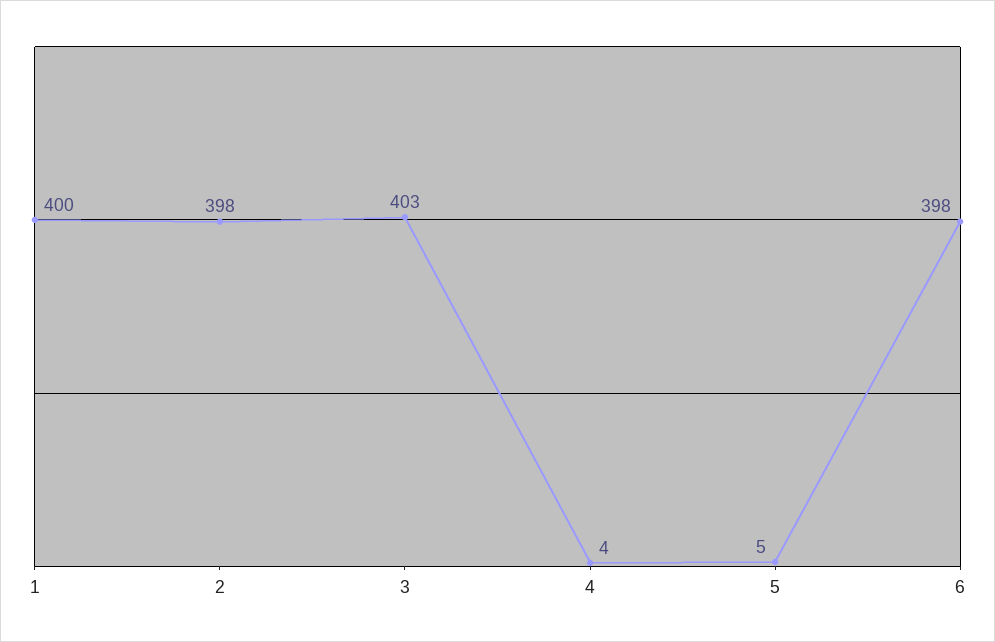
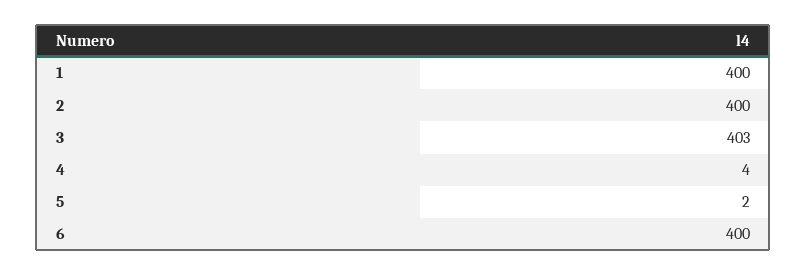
  {
    "1": 400,
-   "2": 398,
+   "2": 400,
    "3": 403,
    "4": 4,
-   "5": 5,
+   "5": 2,
-   "6": 398
+   "6": 400
  }

